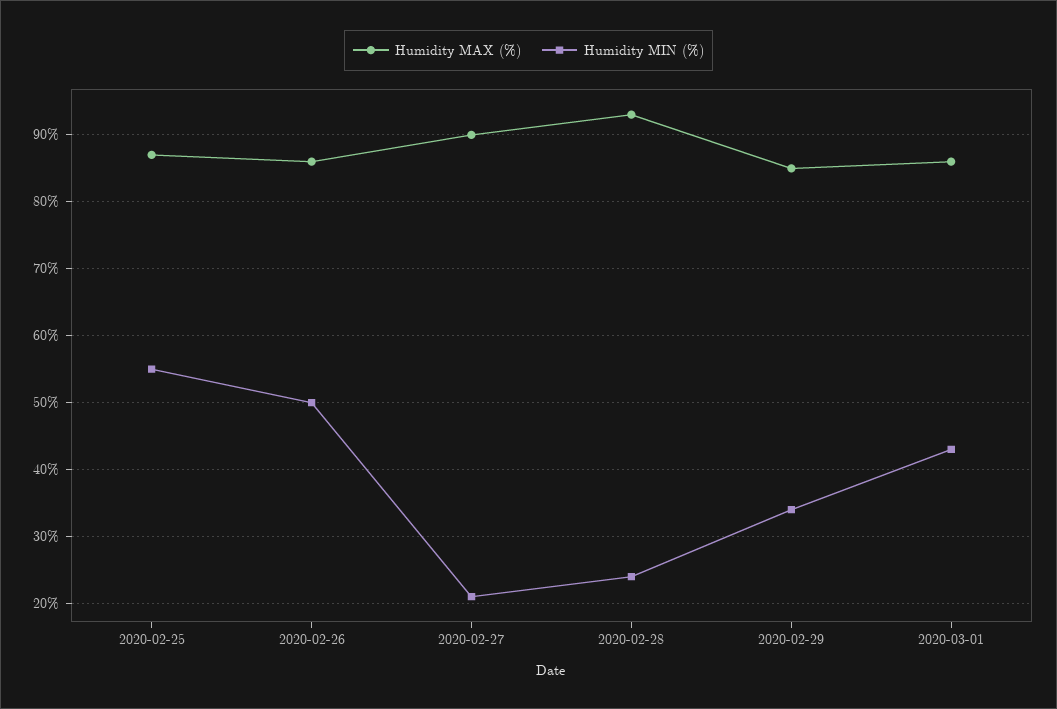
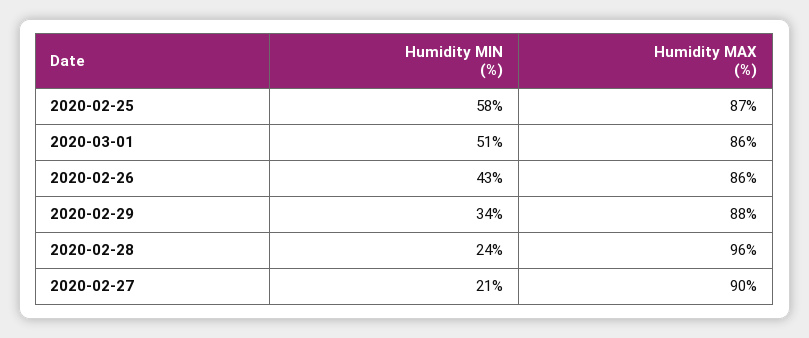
  {
    "Humidity MAX (%)": {
      "2020-02-25": 87,
      "2020-02-26": 86,
      "2020-02-27": 90,
-     "2020-02-28": 93,
+     "2020-02-28": 96,
-     "2020-02-29": 85,
+     "2020-02-29": 88,
      "2020-03-01": 86
    },
    "Humidity MIN (%)": {
-     "2020-02-25": 55,
+     "2020-02-25": 58,
-     "2020-02-26": 50,
+     "2020-02-26": 43,
      "2020-02-27": 21,
      "2020-02-28": 24,
      "2020-02-29": 34,
-     "2020-03-01": 43
+     "2020-03-01": 51
    }
  }

